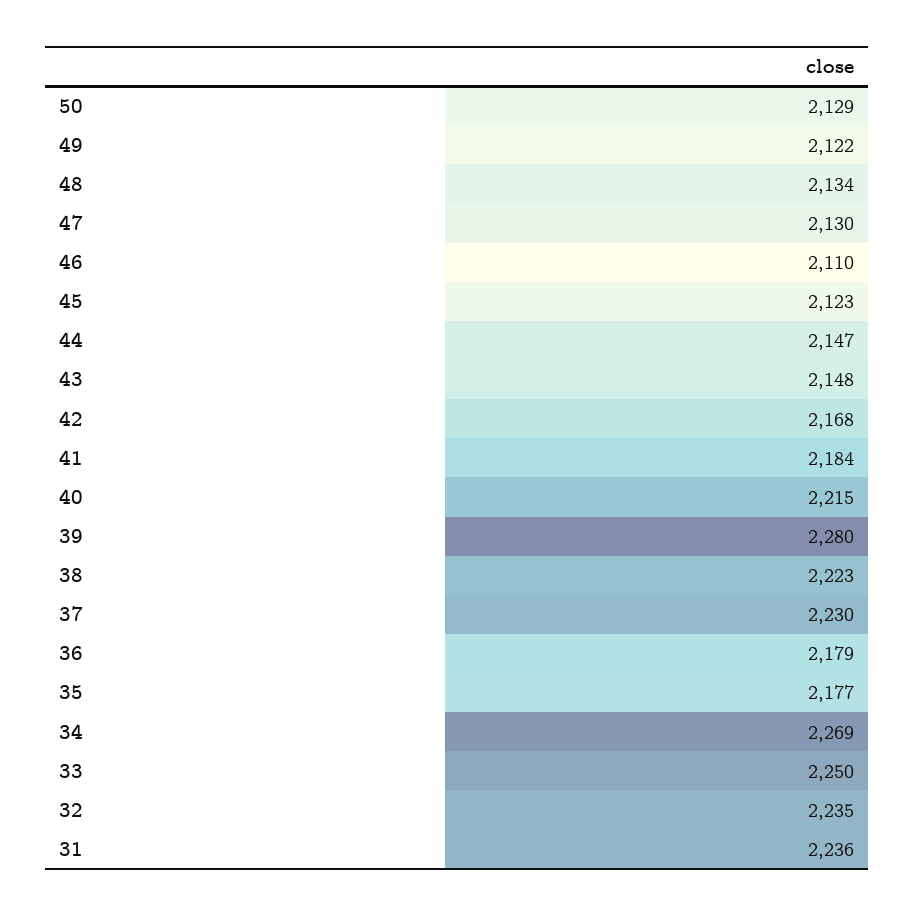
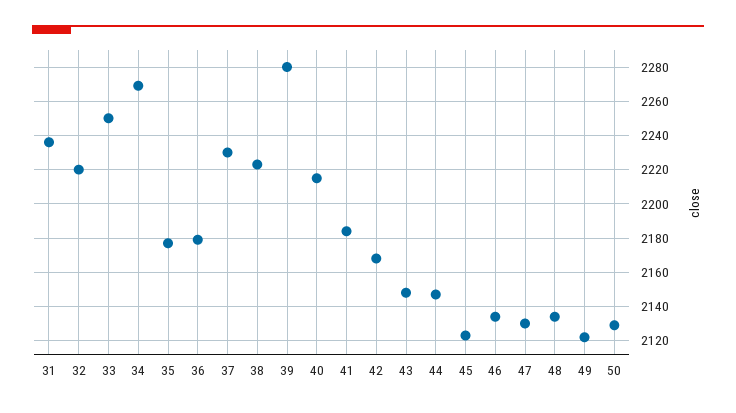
  {
    "50": 2129,
    "49": 2122,
    "48": 2134,
    "47": 2130,
-   "46": 2110,
+   "46": 2135,
    "45": 2123,
    "44": 2147,
    "43": 2148,
    "42": 2168,
    "41": 2184,
    "40": 2215,
    "39": 2280,
    "38": 2223,
    "37": 2230,
    "36": 2179,
    "35": 2177,
    "34": 2269,
    "33": 2250,
-   "32": 2235,
+   "32": 2220,
    "31": 2236
  }

